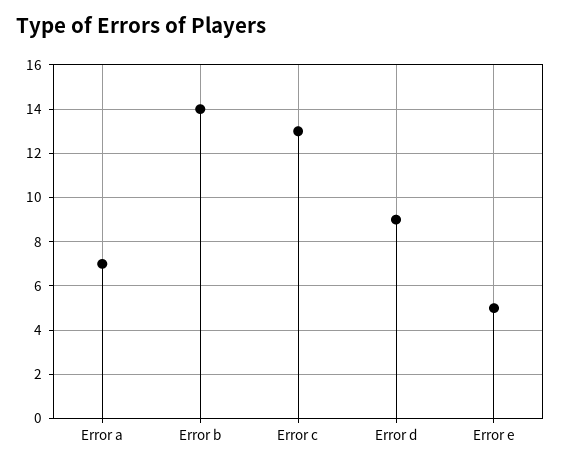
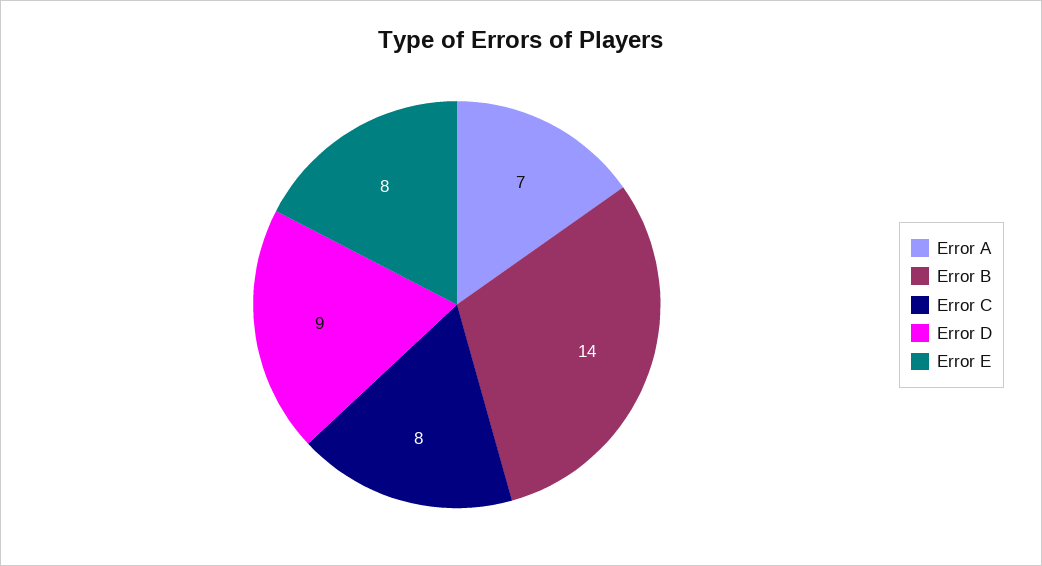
  {
    "Error a": 7,
    "Error b": 14,
-   "Error c": 13,
+   "Error c": 8,
    "Error d": 9,
-   "Error e": 5
+   "Error e": 8
  }

